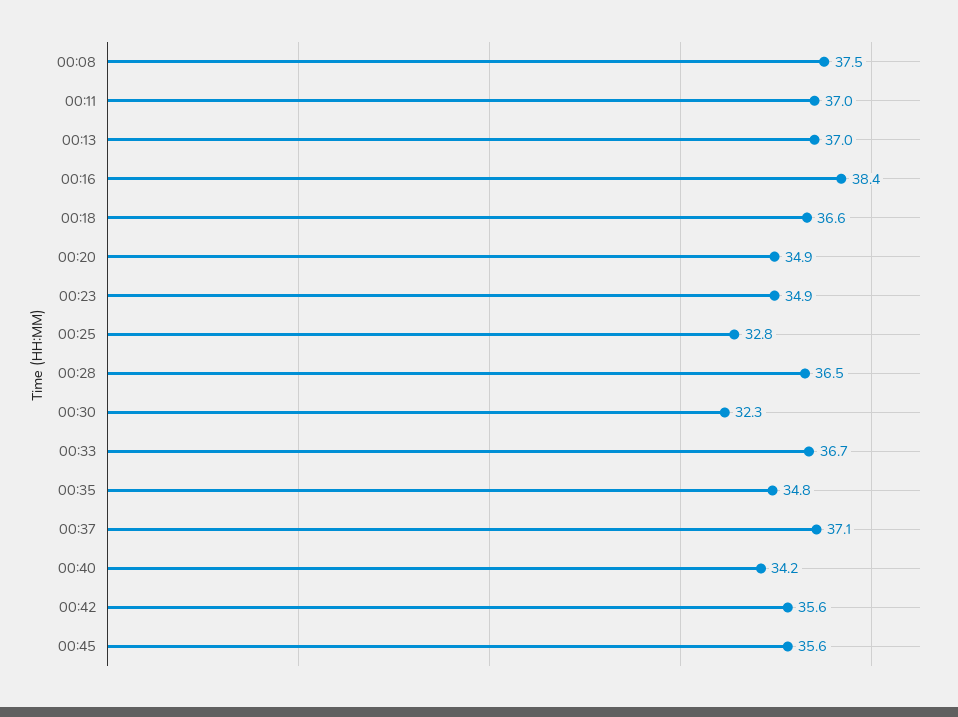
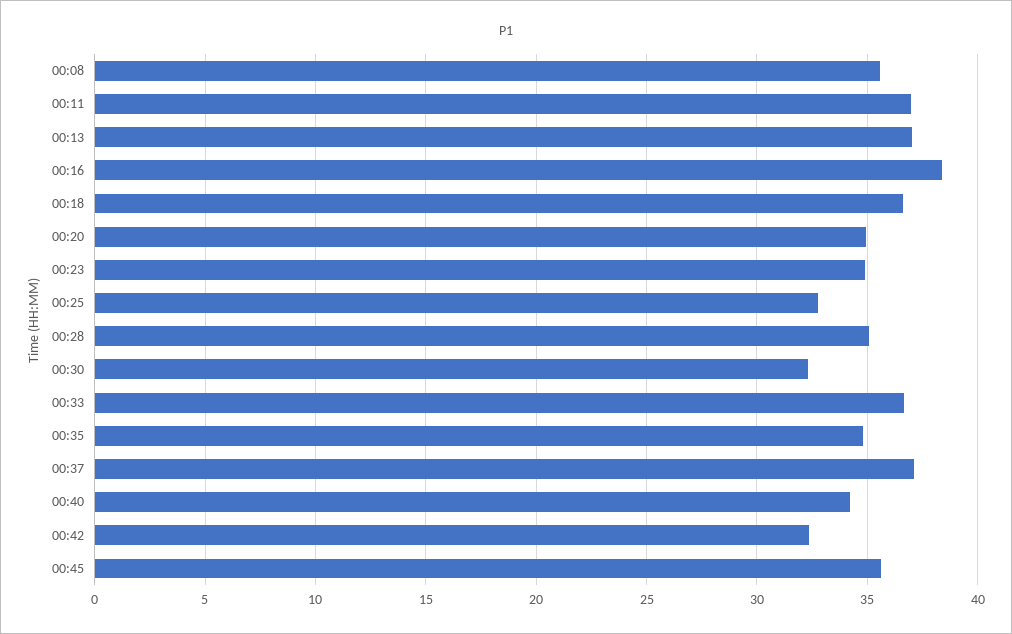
  {
-   "00:08": 37.5,
+   "00:08": 35.5,
    "00:11": 37,
    "00:13": 37,
    "00:16": 38.4,
    "00:18": 36.6,
    "00:20": 34.9,
    "00:23": 34.9,
    "00:25": 32.8,
-   "00:28": 36.5,
+   "00:28": 35,
    "00:30": 32.3,
    "00:33": 36.7,
    "00:35": 34.8,
    "00:37": 37.1,
    "00:40": 34.2,
-   "00:42": 35.6,
+   "00:42": 32.5,
    "00:45": 35.6
  }

